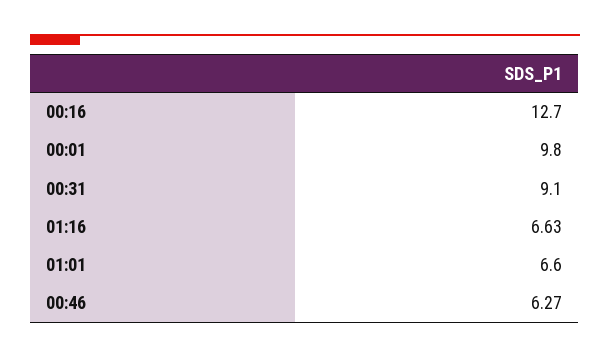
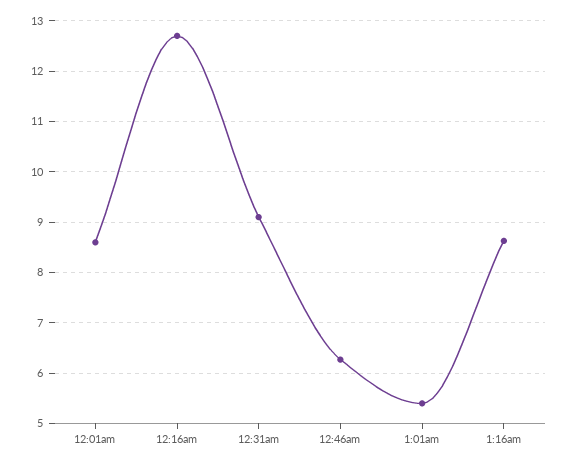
  {
    "00:16": 12.7,
-   "00:01": 9.8,
+   "00:01": 8.6,
    "00:31": 9.1,
-   "01:16": 6.63,
+   "01:16": 8.6,
-   "01:01": 6.6,
+   "01:01": 5.4,
    "00:46": 6.27
  }

